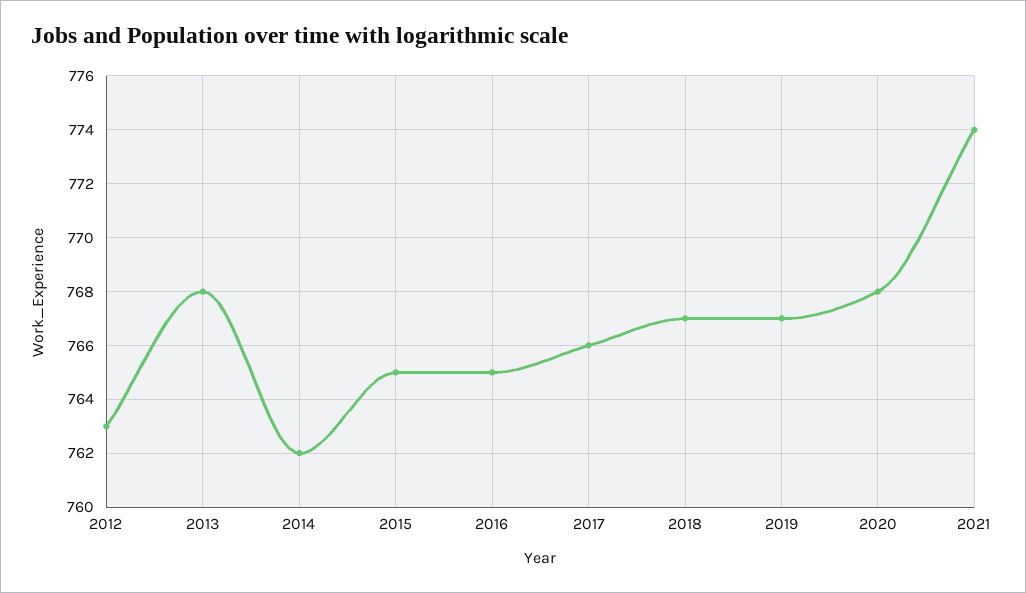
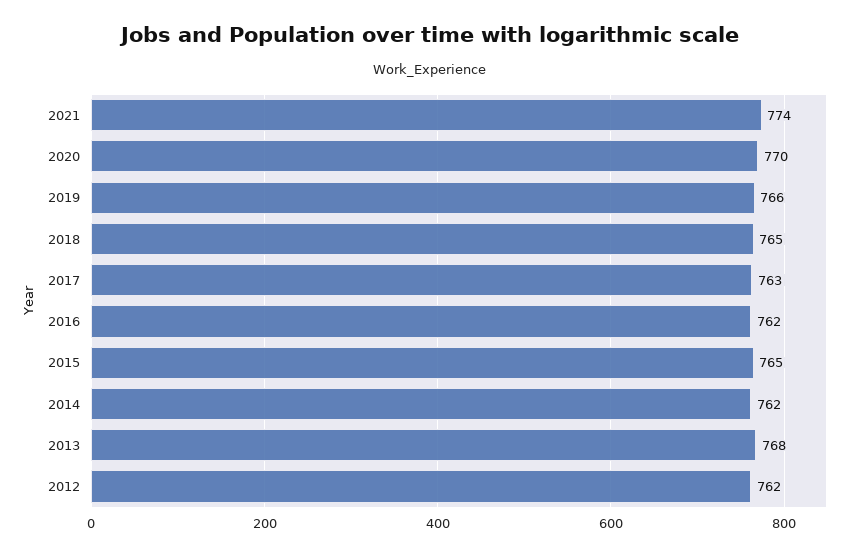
  {
-   "2012": 763,
+   "2012": 762,
    "2013": 768,
    "2014": 762,
    "2015": 765,
-   "2016": 765,
+   "2016": 762,
-   "2017": 766,
+   "2017": 763,
-   "2018": 767,
+   "2018": 765,
-   "2019": 767,
+   "2019": 766,
-   "2020": 768,
+   "2020": 770,
    "2021": 774
  }

